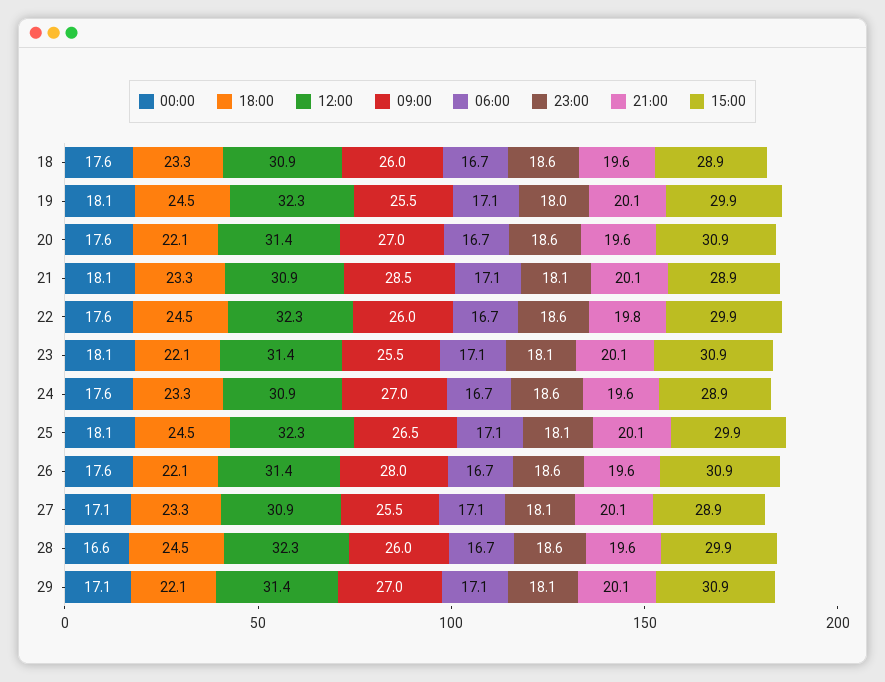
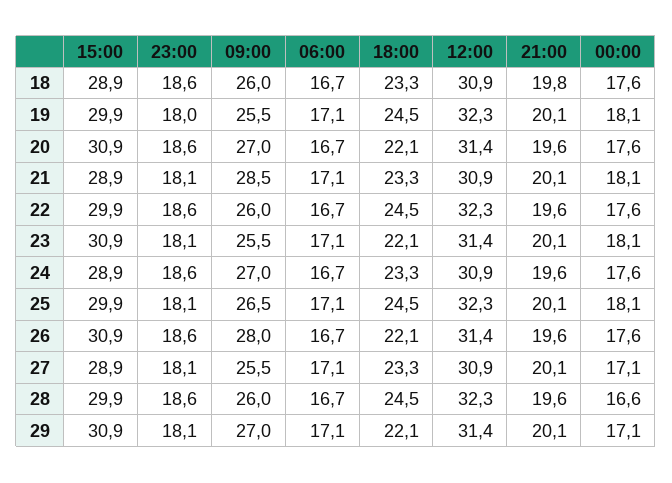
  {
    "00:00": {
      "18": 17.6,
      "19": 18.1,
      "20": 17.6,
      "21": 18.1,
      "22": 17.6,
      "23": 18.1,
      "24": 17.6,
      "25": 18.1,
      "26": 17.6,
      "27": 17.1,
      "28": 16.6,
      "29": 17.1
    },
    "18:00": {
      "18": 23.3,
      "19": 24.5,
      "20": 22.1,
      "21": 23.3,
      "22": 24.5,
      "23": 22.1,
      "24": 23.3,
      "25": 24.5,
      "26": 22.1,
      "27": 23.3,
      "28": 24.5,
      "29": 22.1
    },
    "12:00": {
      "18": 30.9,
      "19": 32.3,
      "20": 31.4,
      "21": 30.9,
      "22": 32.3,
      "23": 31.4,
      "24": 30.9,
      "25": 32.3,
      "26": 31.4,
      "27": 30.9,
      "28": 32.3,
      "29": 31.4
    },
    "09:00": {
      "18": 26,
      "19": 25.5,
      "20": 27,
      "21": 28.5,
      "22": 26,
      "23": 25.5,
      "24": 27,
      "25": 26.5,
      "26": 28,
      "27": 25.5,
      "28": 26,
      "29": 27
    },
    "06:00": {
      "18": 16.7,
      "19": 17.1,
      "20": 16.7,
      "21": 17.1,
      "22": 16.7,
      "23": 17.1,
      "24": 16.7,
      "25": 17.1,
      "26": 16.7,
      "27": 17.1,
      "28": 16.7,
      "29": 17.1
    },
    "23:00": {
      "18": 18.6,
      "19": 18,
      "20": 18.6,
      "21": 18.1,
      "22": 18.6,
      "23": 18.1,
      "24": 18.6,
      "25": 18.1,
      "26": 18.6,
      "27": 18.1,
      "28": 18.6,
      "29": 18.1
    },
    "21:00": {
-     "18": 19.6,
+     "18": 19.8,
      "19": 20.1,
      "20": 19.6,
      "21": 20.1,
-     "22": 19.8,
+     "22": 19.6,
      "23": 20.1,
      "24": 19.6,
      "25": 20.1,
      "26": 19.6,
      "27": 20.1,
      "28": 19.6,
      "29": 20.1
    },
    "15:00": {
      "18": 28.9,
      "19": 29.9,
      "20": 30.9,
      "21": 28.9,
      "22": 29.9,
      "23": 30.9,
      "24": 28.9,
      "25": 29.9,
      "26": 30.9,
      "27": 28.9,
      "28": 29.9,
      "29": 30.9
    }
  }

